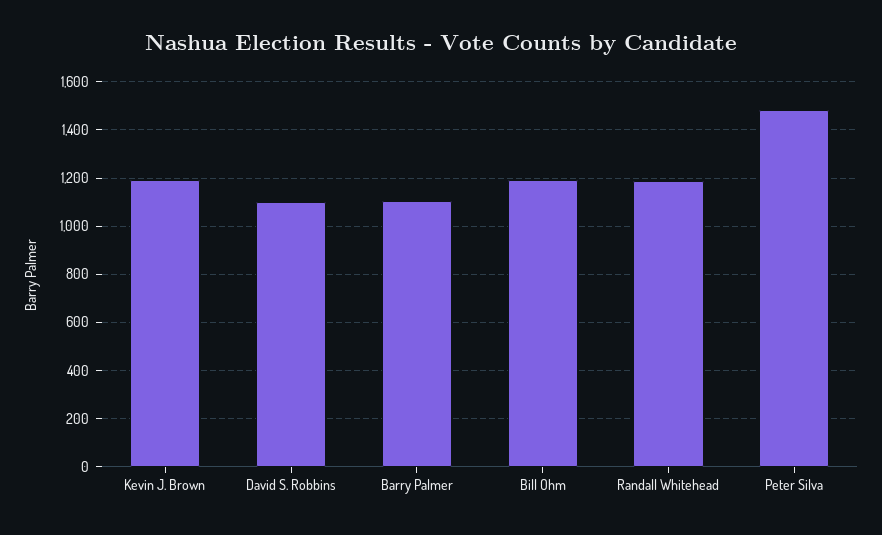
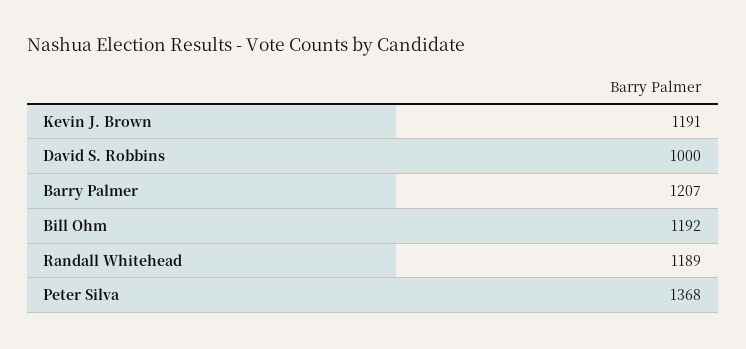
  {
    "Kevin J. Brown": 1191,
-   "David S. Robbins": 1100,
+   "David S. Robbins": 1000,
-   "Barry Palmer": 1100,
+   "Barry Palmer": 1207,
    "Bill Ohm": 1192,
    "Randall Whitehead": 1189,
-   "Peter Silva": 1475
+   "Peter Silva": 1368
  }

